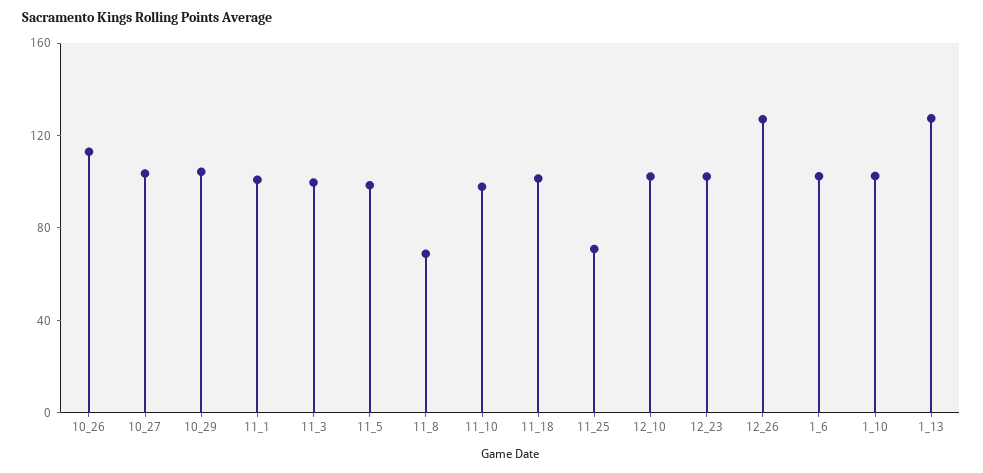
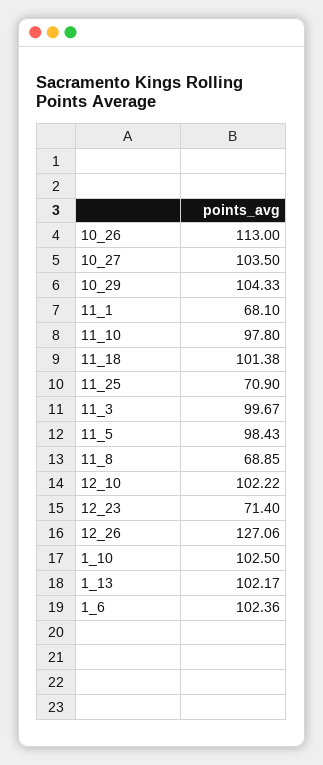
  {
    "10_26": 113,
    "10_27": 103.5,
    "10_29": 104.33,
-   "11_1": 100,
+   "11_1": 68.1,
    "11_3": 99.67,
    "11_5": 98.43,
    "11_8": 68.85,
    "11_10": 97.8,
    "11_18": 101.38,
    "11_25": 70.9,
    "12_10": 102.22,
-   "12_23": 100,
+   "12_23": 71.4,
    "12_26": 127.06,
    "1_6": 102.36,
    "1_10": 102.5,
-   "1_13": 130
+   "1_13": 102.17
  }

